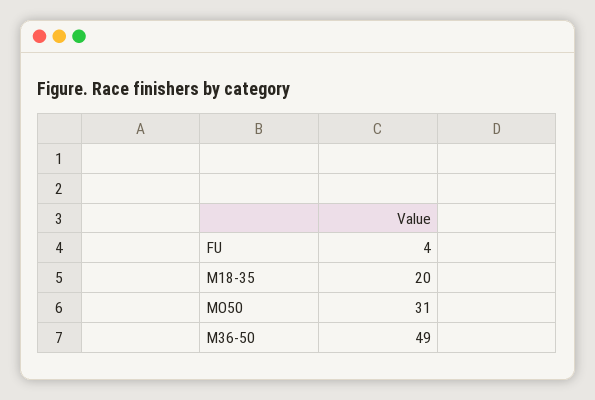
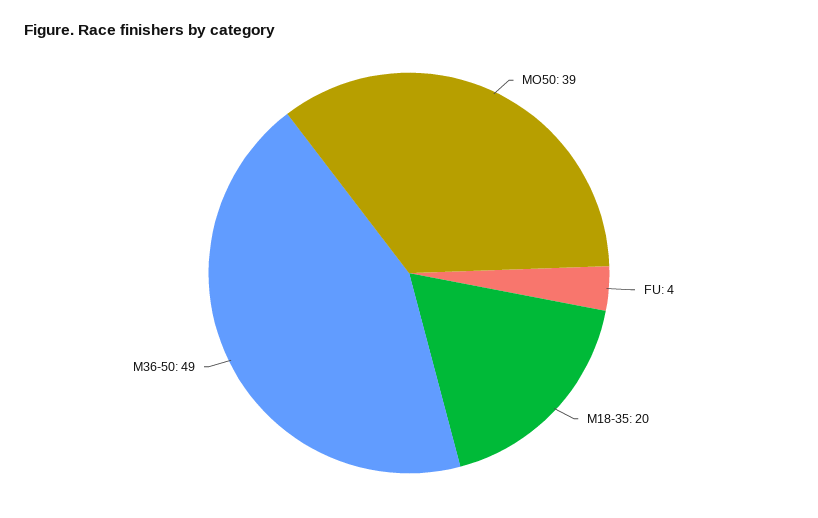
  {
    "FU": 4,
    "M18-35": 20,
-   "MO50": 31,
+   "MO50": 39,
    "M36-50": 49
  }

